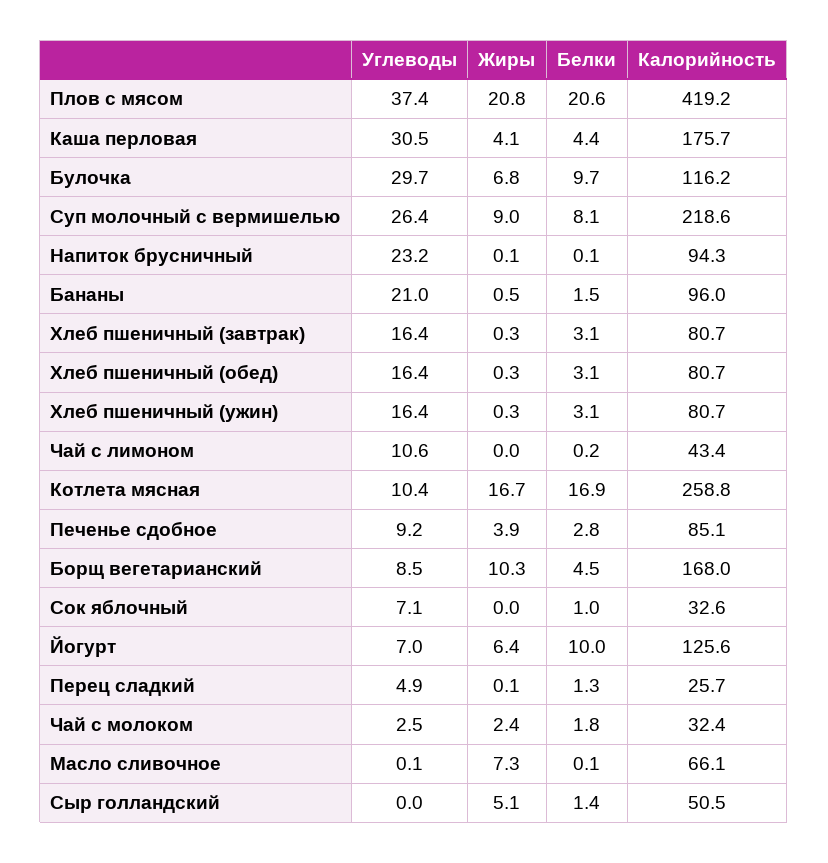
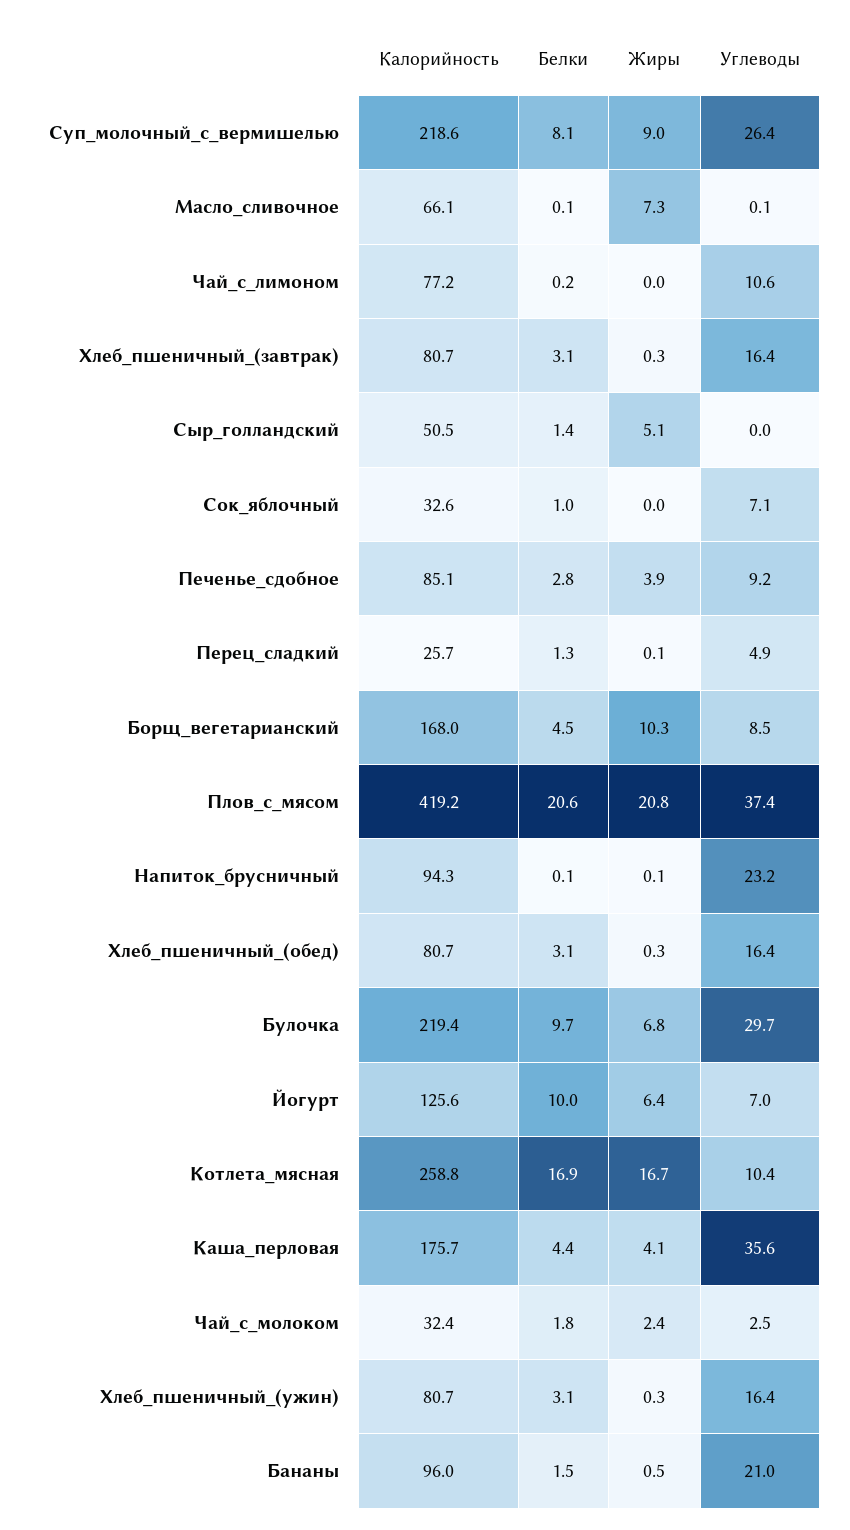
  {
    "Углеводы": {
      "Плов с мясом": 37.4,
-     "Каша перловая": 30.5,
+     "Каша перловая": 35.6,
      "Булочка": 29.7,
      "Суп молочный с вермишелью": 26.4,
      "Напиток брусничный": 23.2,
      "Бананы": 21,
      "Хлеб пшеничный (завтрак)": 16.4,
      "Хлеб пшеничный (обед)": 16.4,
      "Хлеб пшеничный (ужин)": 16.4,
      "Чай с лимоном": 10.6,
      "Котлета мясная": 10.4,
      "Печенье сдобное": 9.2,
      "Борщ вегетарианский": 8.5,
      "Сок яблочный": 7.1,
      "Йогурт": 7,
      "Перец сладкий": 4.9,
      "Чай с молоком": 2.5,
      "Масло сливочное": 0.1,
      "Сыр голландский": 0
    },
    "Жиры": {
      "Плов с мясом": 20.8,
      "Каша перловая": 4.1,
      "Булочка": 6.8,
      "Суп молочный с вермишелью": 9,
      "Напиток брусничный": 0.1,
      "Бананы": 0.5,
      "Хлеб пшеничный (завтрак)": 0.3,
      "Хлеб пшеничный (обед)": 0.3,
      "Хлеб пшеничный (ужин)": 0.3,
      "Чай с лимоном": 0,
      "Котлета мясная": 16.7,
      "Печенье сдобное": 3.9,
      "Борщ вегетарианский": 10.3,
      "Сок яблочный": 0,
      "Йогурт": 6.4,
      "Перец сладкий": 0.1,
      "Чай с молоком": 2.4,
      "Масло сливочное": 7.3,
      "Сыр голландский": 5.1
    },
    "Белки": {
      "Плов с мясом": 20.6,
      "Каша перловая": 4.4,
      "Булочка": 9.7,
      "Суп молочный с вермишелью": 8.1,
      "Напиток брусничный": 0.1,
      "Бананы": 1.5,
      "Хлеб пшеничный (завтрак)": 3.1,
      "Хлеб пшеничный (обед)": 3.1,
      "Хлеб пшеничный (ужин)": 3.1,
      "Чай с лимоном": 0.2,
      "Котлета мясная": 16.9,
      "Печенье сдобное": 2.8,
      "Борщ вегетарианский": 4.5,
      "Сок яблочный": 1,
      "Йогурт": 10,
      "Перец сладкий": 1.3,
      "Чай с молоком": 1.8,
      "Масло сливочное": 0.1,
      "Сыр голландский": 1.4
    },
    "Калорийность": {
      "Плов с мясом": 419.2,
      "Каша перловая": 175.7,
-     "Булочка": 116.2,
+     "Булочка": 219.4,
      "Суп молочный с вермишелью": 218.6,
      "Напиток брусничный": 94.3,
      "Бананы": 96,
      "Хлеб пшеничный (завтрак)": 80.7,
      "Хлеб пшеничный (обед)": 80.7,
      "Хлеб пшеничный (ужин)": 80.7,
-     "Чай с лимоном": 43.4,
+     "Чай с лимоном": 77.2,
      "Котлета мясная": 258.8,
      "Печенье сдобное": 85.1,
      "Борщ вегетарианский": 168,
      "Сок яблочный": 32.6,
      "Йогурт": 125.6,
      "Перец сладкий": 25.7,
      "Чай с молоком": 32.4,
      "Масло сливочное": 66.1,
      "Сыр голландский": 50.5
    }
  }

